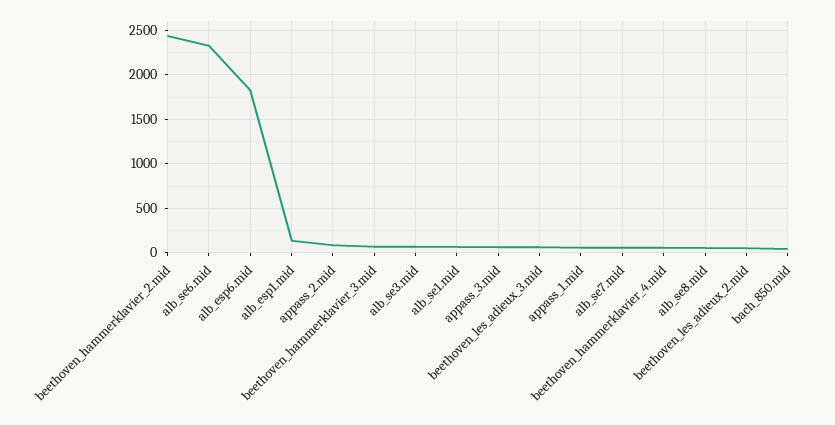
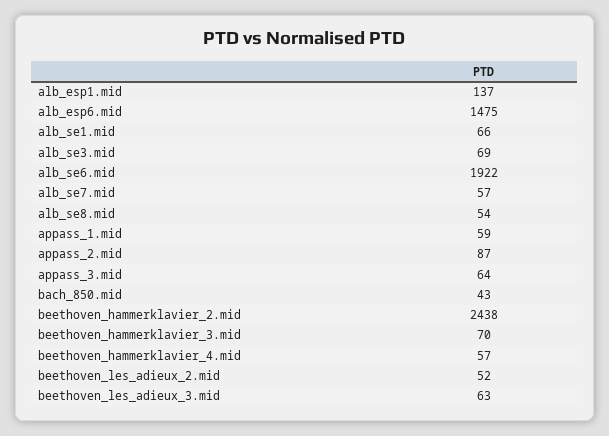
  {
    "beethoven_hammerklavier_2.mid": 2438,
-   "alb_se6.mid": 2300,
+   "alb_se6.mid": 1922,
-   "alb_esp6.mid": 1800,
+   "alb_esp6.mid": 1475,
    "alb_esp1.mid": 137,
    "appass_2.mid": 87,
    "beethoven_hammerklavier_3.mid": 70,
    "alb_se3.mid": 69,
    "alb_se1.mid": 66,
    "appass_3.mid": 64,
    "beethoven_les_adieux_3.mid": 63,
    "appass_1.mid": 59,
    "alb_se7.mid": 57,
    "beethoven_hammerklavier_4.mid": 57,
    "alb_se8.mid": 54,
    "beethoven_les_adieux_2.mid": 52,
    "bach_850.mid": 43
  }

